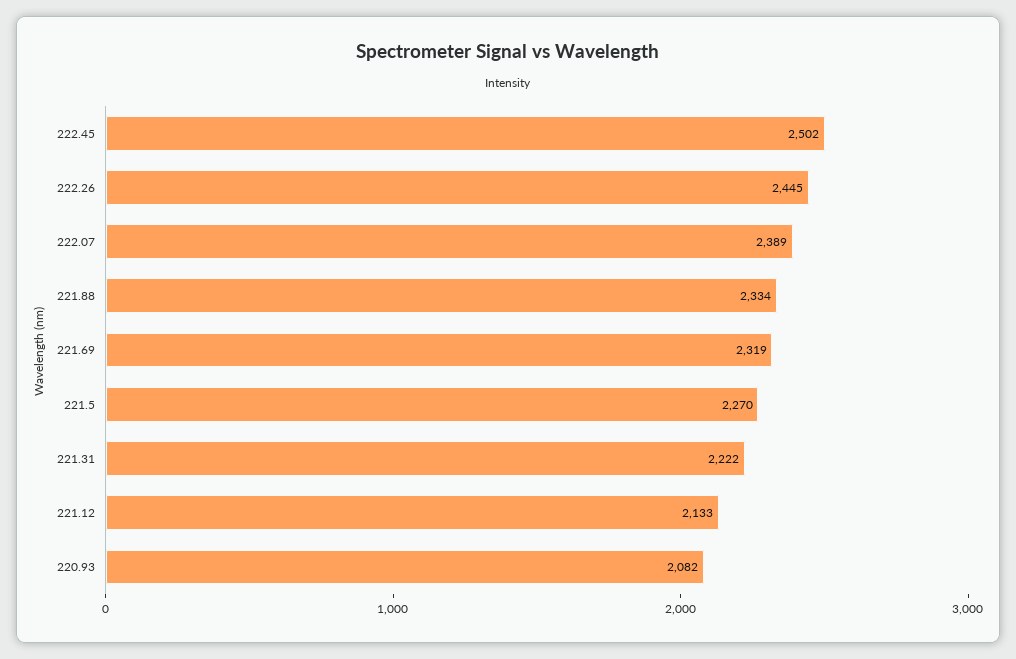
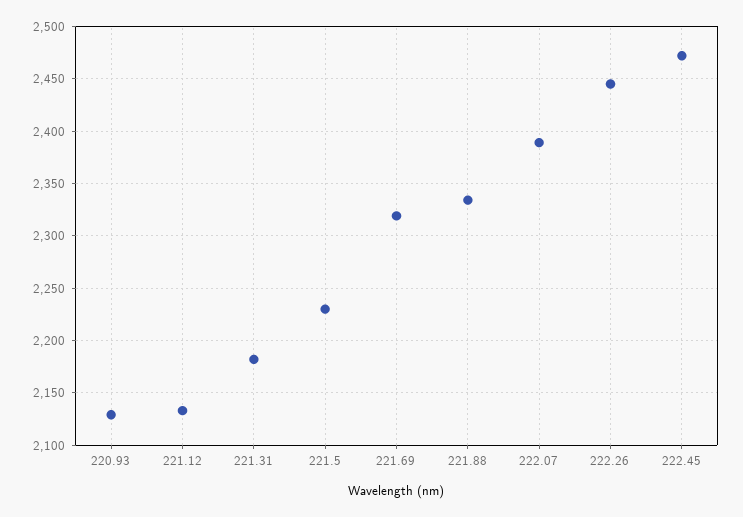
  {
-   "222.45": 2502,
+   "222.45": 2470,
    "222.26": 2445,
    "222.07": 2389,
    "221.88": 2334,
    "221.69": 2319,
-   "221.5": 2270,
+   "221.5": 2230,
-   "221.31": 2222,
+   "221.31": 2180,
    "221.12": 2133,
-   "220.93": 2082
+   "220.93": 2130
  }

